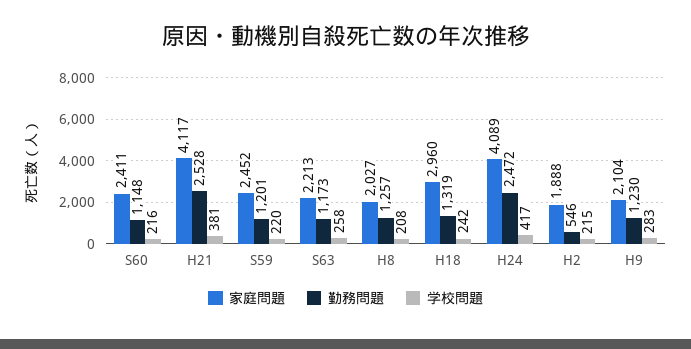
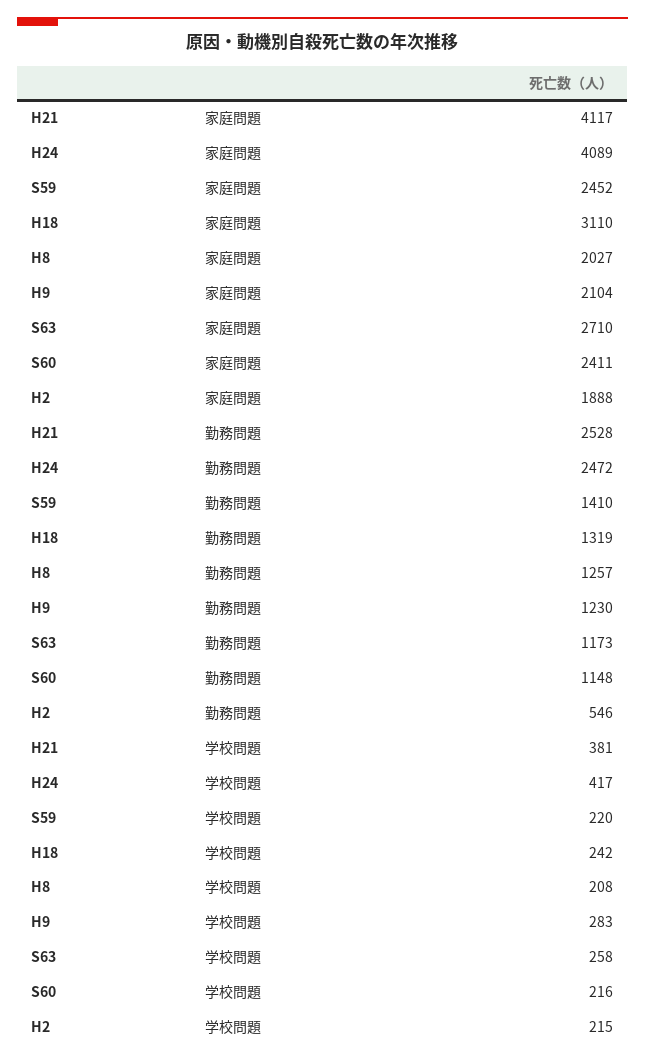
  {
    "家庭問題": {
      "S60": 2411,
      "H21": 4117,
      "S59": 2452,
-     "S63": 2213,
+     "S63": 2710,
      "H8": 2027,
-     "H18": 2960,
+     "H18": 3110,
      "H24": 4089,
      "H2": 1888,
      "H9": 2104
    },
    "勤務問題": {
      "S60": 1148,
      "H21": 2528,
-     "S59": 1201,
+     "S59": 1410,
      "S63": 1173,
      "H8": 1257,
      "H18": 1319,
      "H24": 2472,
      "H2": 546,
      "H9": 1230
    },
    "学校問題": {
      "S60": 216,
      "H21": 381,
      "S59": 220,
      "S63": 258,
      "H8": 208,
      "H18": 242,
      "H24": 417,
      "H2": 215,
      "H9": 283
    }
  }

